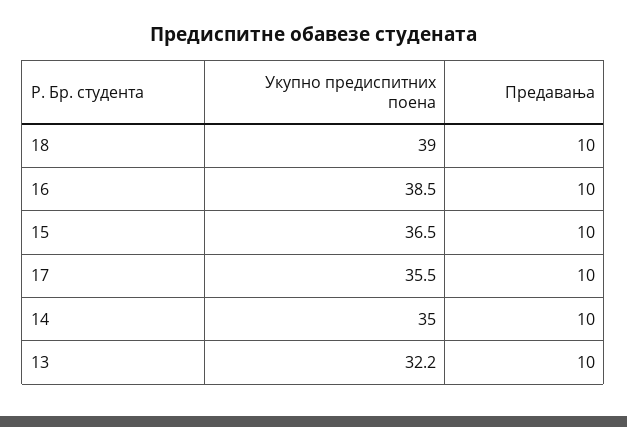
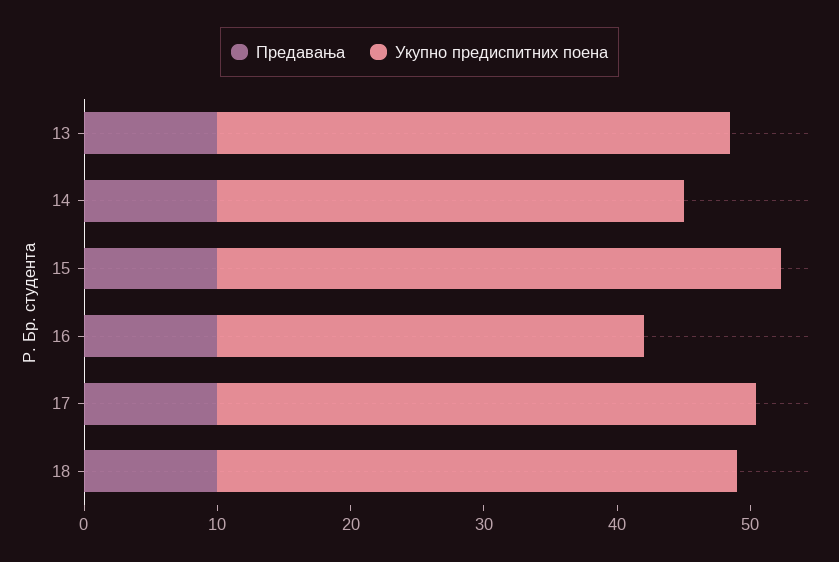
  {
    "Укупно предиспитних поена": {
      "18": 39,
-     "16": 38.5,
+     "16": 32,
-     "15": 36.5,
+     "15": 42,
-     "17": 35.5,
+     "17": 40,
      "14": 35,
-     "13": 32.2
+     "13": 38
    },
    "Предавања": {
      "18": 10,
      "16": 10,
      "15": 10,
      "17": 10,
      "14": 10,
      "13": 10
    }
  }

